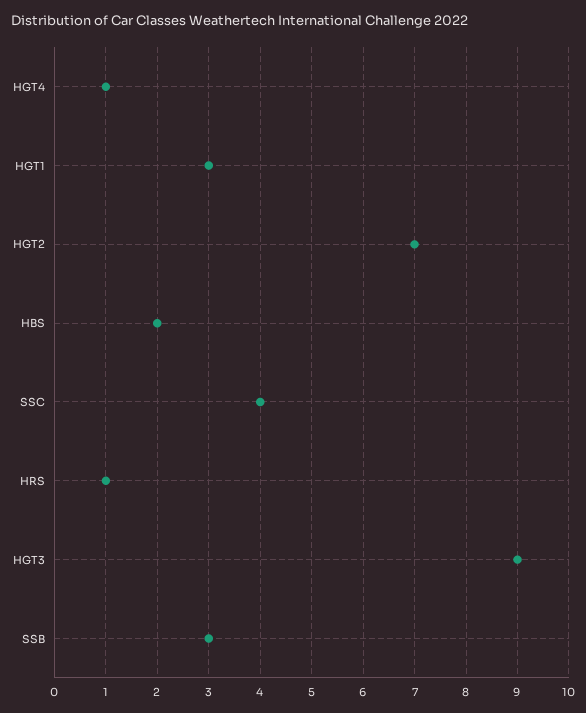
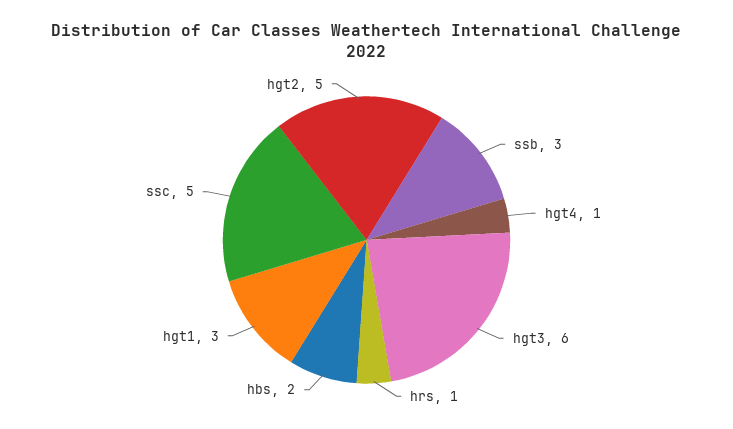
  {
    "HGT4": 1,
    "HGT1": 3,
-   "HGT2": 7,
+   "HGT2": 5,
    "HBS": 2,
-   "SSC": 4,
+   "SSC": 5,
    "HRS": 1,
-   "HGT3": 9,
+   "HGT3": 6,
    "SSB": 3
  }

